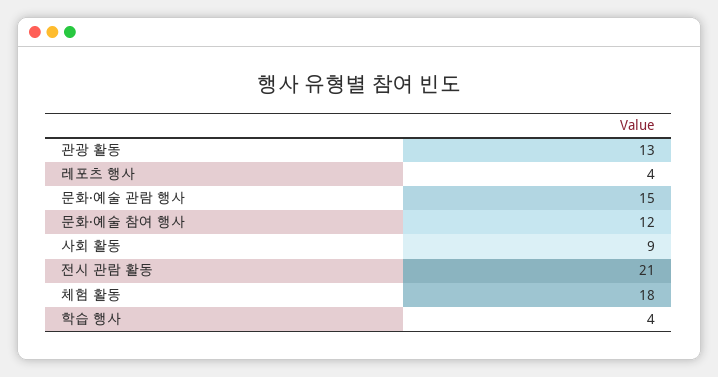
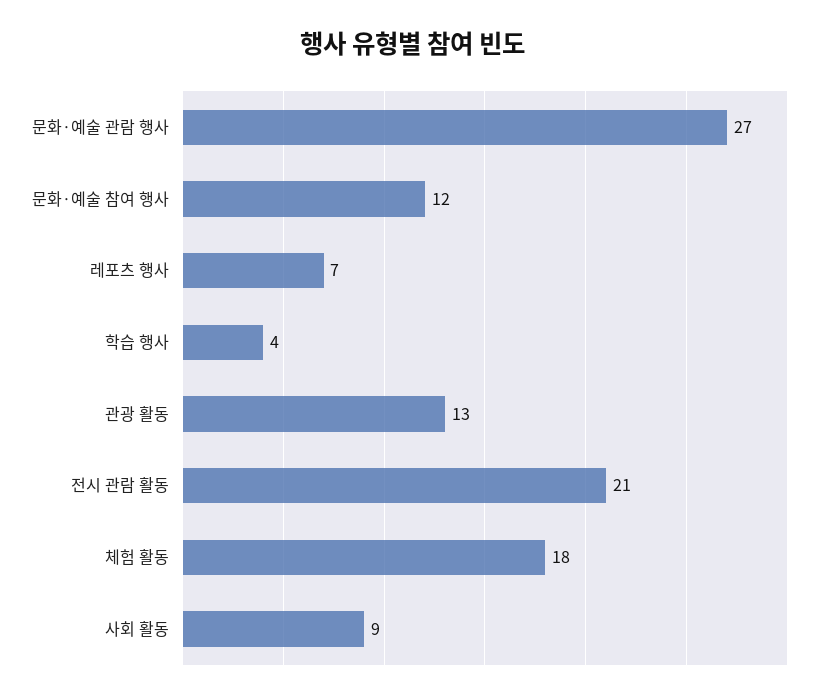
  {
    "관광 활동": 13,
-   "레포츠 행사": 4,
+   "레포츠 행사": 7,
-   "문화·예술 관람 행사": 15,
+   "문화·예술 관람 행사": 27,
    "문화·예술 참여 행사": 12,
    "사회 활동": 9,
    "전시 관람 활동": 21,
    "체험 활동": 18,
    "학습 행사": 4
  }

